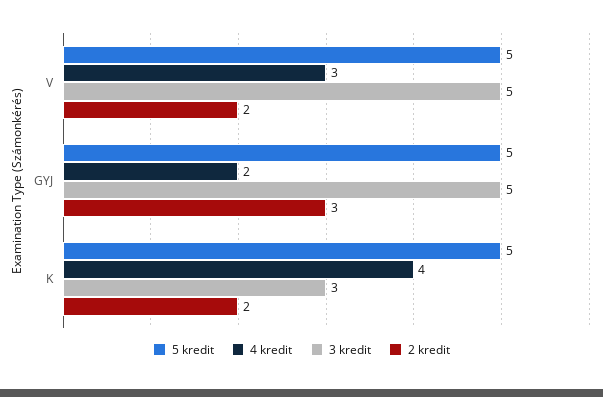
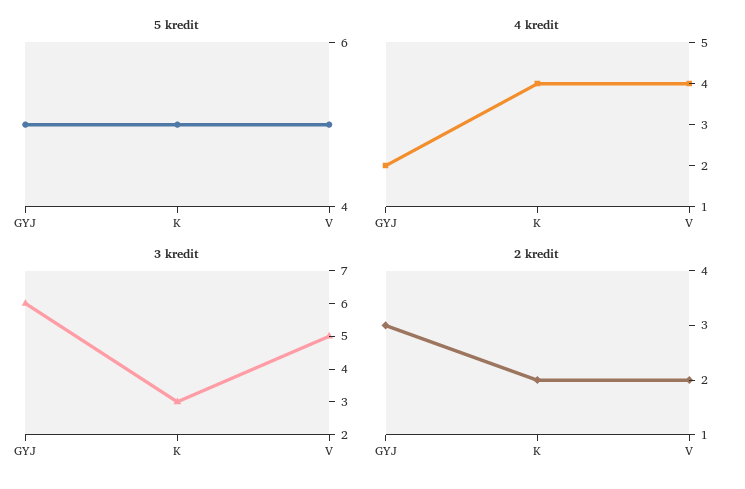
  {
    "5 kredit": {
      "V": 5,
      "GYJ": 5,
      "K": 5
    },
    "4 kredit": {
-     "V": 3,
+     "V": 4,
      "GYJ": 2,
      "K": 4
    },
    "3 kredit": {
      "V": 5,
-     "GYJ": 5,
+     "GYJ": 6,
      "K": 3
    },
    "2 kredit": {
      "V": 2,
      "GYJ": 3,
      "K": 2
    }
  }

